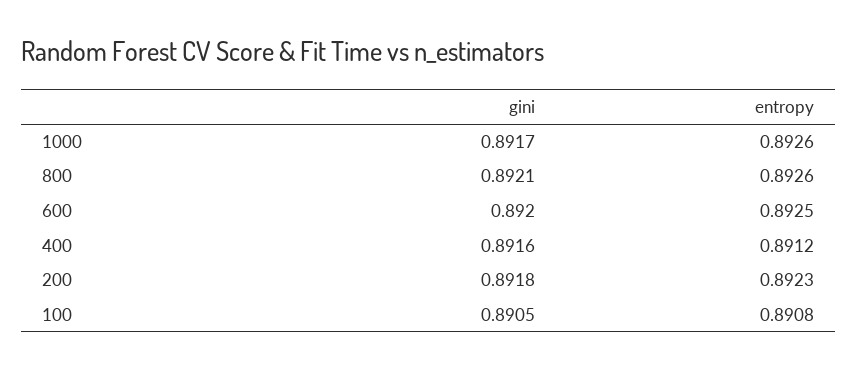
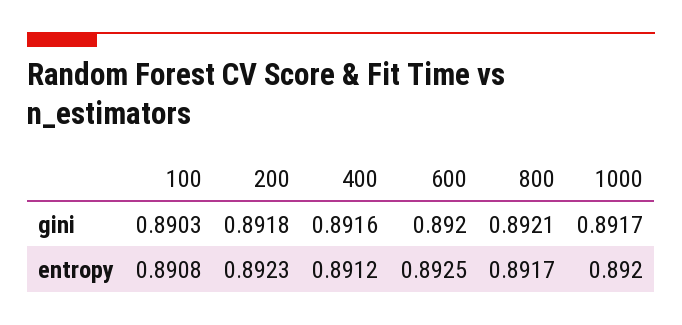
  {
    "gini": {
      "1000": 0.8917,
      "800": 0.8921,
      "600": 0.892,
      "400": 0.8916,
      "200": 0.8918,
-     "100": 0.8905
+     "100": 0.8903
    },
    "entropy": {
-     "1000": 0.8926,
+     "1000": 0.892,
-     "800": 0.8926,
+     "800": 0.8917,
      "600": 0.8925,
      "400": 0.8912,
      "200": 0.8923,
      "100": 0.8908
    }
  }

